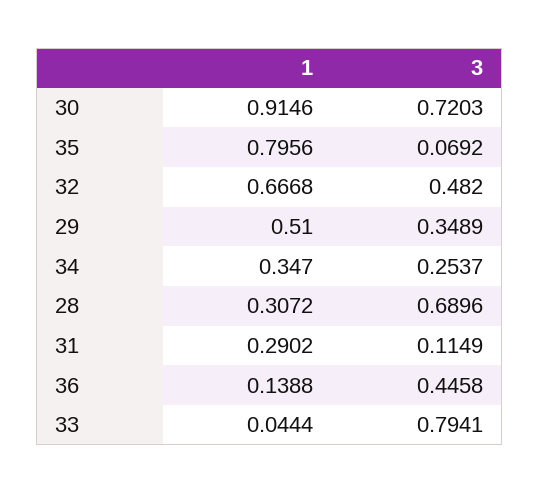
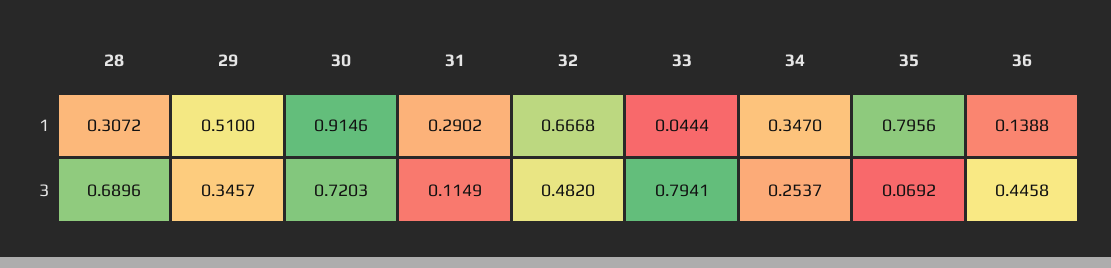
  {
    "1": {
      "30": 0.9146,
      "35": 0.7956,
      "32": 0.6668,
      "29": 0.51,
      "34": 0.347,
      "28": 0.3072,
      "31": 0.2902,
      "36": 0.1388,
      "33": 0.0444
    },
    "3": {
      "30": 0.7203,
      "35": 0.0692,
      "32": 0.482,
-     "29": 0.3489,
+     "29": 0.3457,
      "34": 0.2537,
      "28": 0.6896,
      "31": 0.1149,
      "36": 0.4458,
      "33": 0.7941
    }
  }

